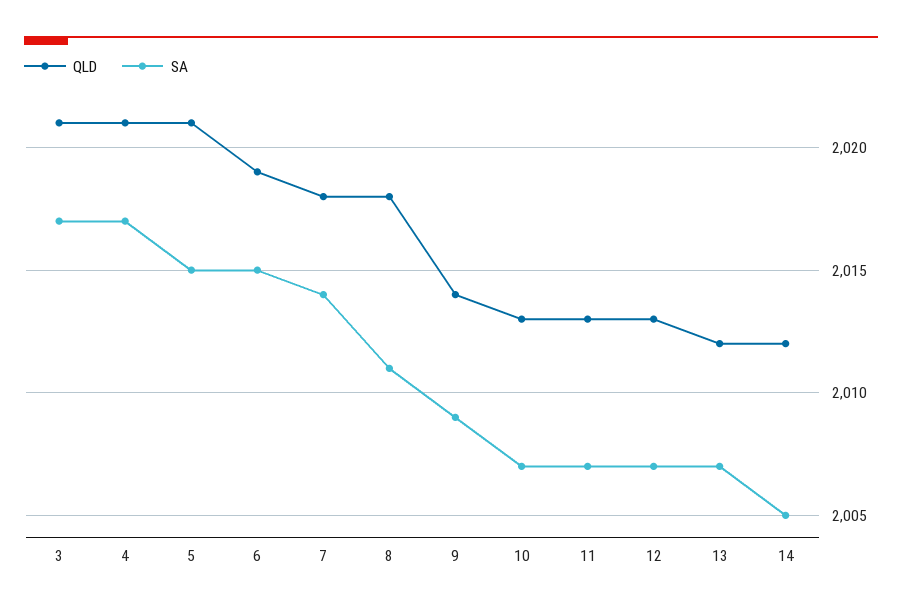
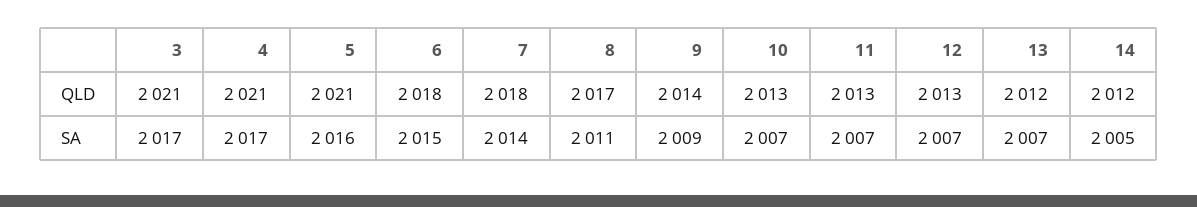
  {
    "QLD": {
      "3": 2021,
      "4": 2021,
      "5": 2021,
-     "6": 2019,
+     "6": 2018,
      "7": 2018,
-     "8": 2018,
+     "8": 2017,
      "9": 2014,
      "10": 2013,
      "11": 2013,
      "12": 2013,
      "13": 2012,
      "14": 2012
    },
    "SA": {
      "3": 2017,
      "4": 2017,
-     "5": 2015,
+     "5": 2016,
      "6": 2015,
      "7": 2014,
      "8": 2011,
      "9": 2009,
      "10": 2007,
      "11": 2007,
      "12": 2007,
      "13": 2007,
      "14": 2005
    }
  }

